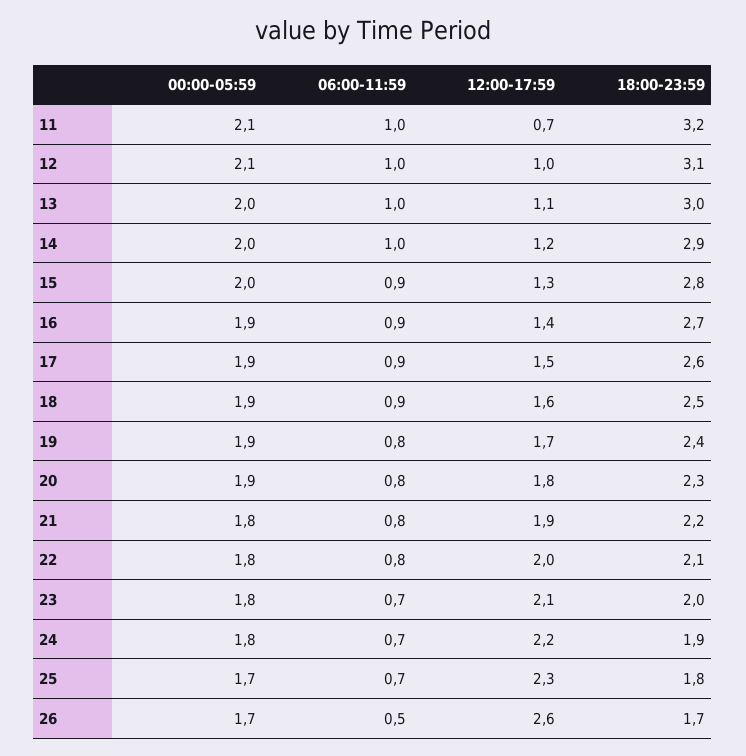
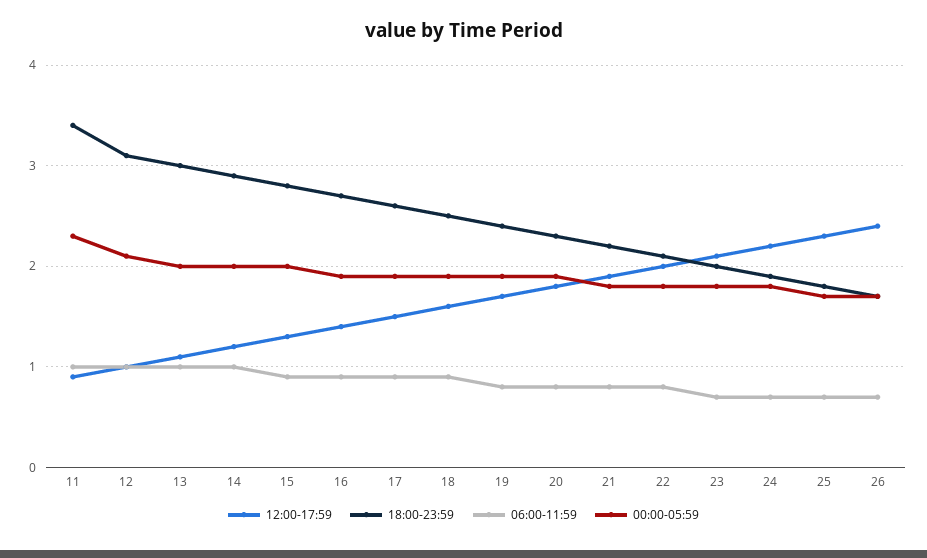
  {
    "00:00-05:59": {
-     "11": 2.1,
+     "11": 2.3,
      "12": 2.1,
      "13": 2,
      "14": 2,
      "15": 2,
      "16": 1.9,
      "17": 1.9,
      "18": 1.9,
      "19": 1.9,
      "20": 1.9,
      "21": 1.8,
      "22": 1.8,
      "23": 1.8,
      "24": 1.8,
      "25": 1.7,
      "26": 1.7
    },
    "06:00-11:59": {
      "11": 1,
      "12": 1,
      "13": 1,
      "14": 1,
      "15": 0.9,
      "16": 0.9,
      "17": 0.9,
      "18": 0.9,
      "19": 0.8,
      "20": 0.8,
      "21": 0.8,
      "22": 0.8,
      "23": 0.7,
      "24": 0.7,
      "25": 0.7,
-     "26": 0.5
+     "26": 0.7
    },
    "12:00-17:59": {
-     "11": 0.7,
+     "11": 0.9,
      "12": 1,
      "13": 1.1,
      "14": 1.2,
      "15": 1.3,
      "16": 1.4,
      "17": 1.5,
      "18": 1.6,
      "19": 1.7,
      "20": 1.8,
      "21": 1.9,
      "22": 2,
      "23": 2.1,
      "24": 2.2,
      "25": 2.3,
-     "26": 2.6
+     "26": 2.4
    },
    "18:00-23:59": {
-     "11": 3.2,
+     "11": 3.4,
      "12": 3.1,
      "13": 3,
      "14": 2.9,
      "15": 2.8,
      "16": 2.7,
      "17": 2.6,
      "18": 2.5,
      "19": 2.4,
      "20": 2.3,
      "21": 2.2,
      "22": 2.1,
      "23": 2,
      "24": 1.9,
      "25": 1.8,
      "26": 1.7
    }
  }

